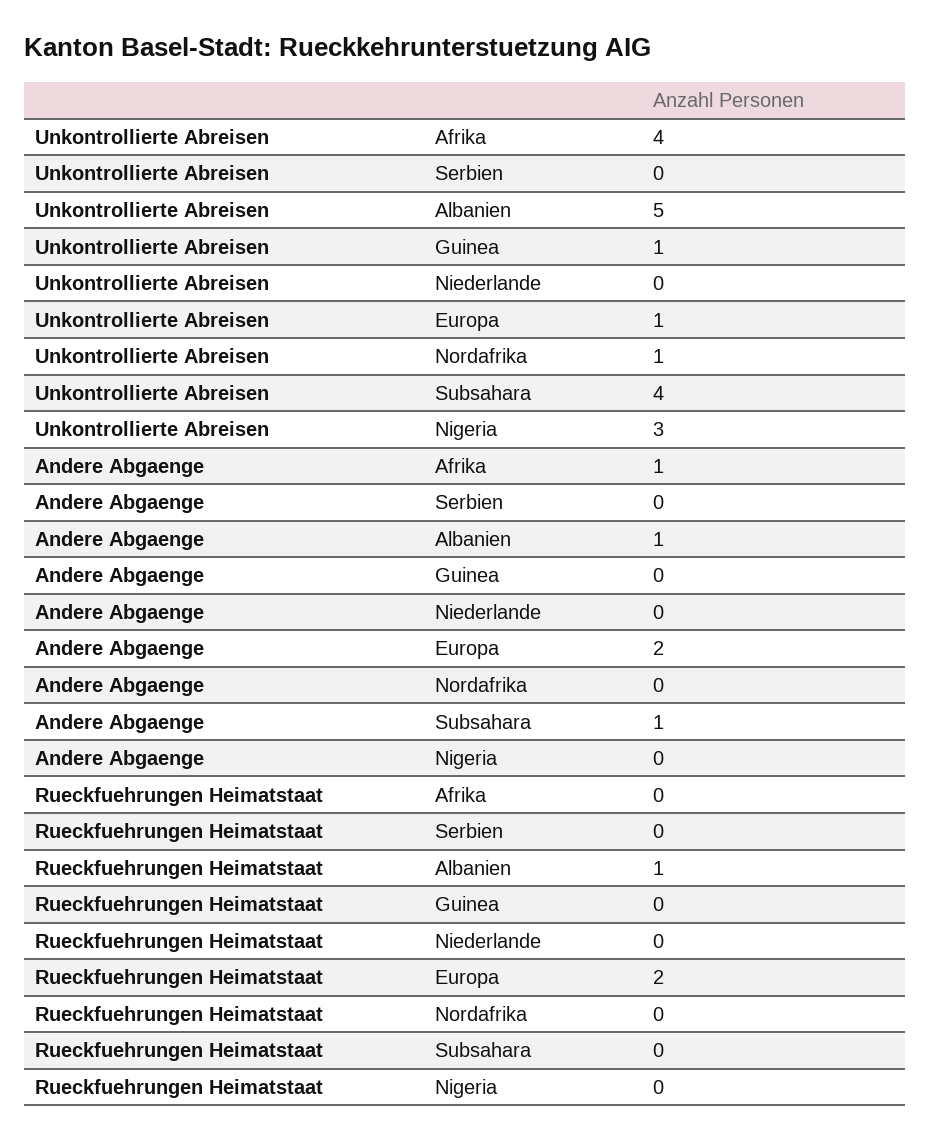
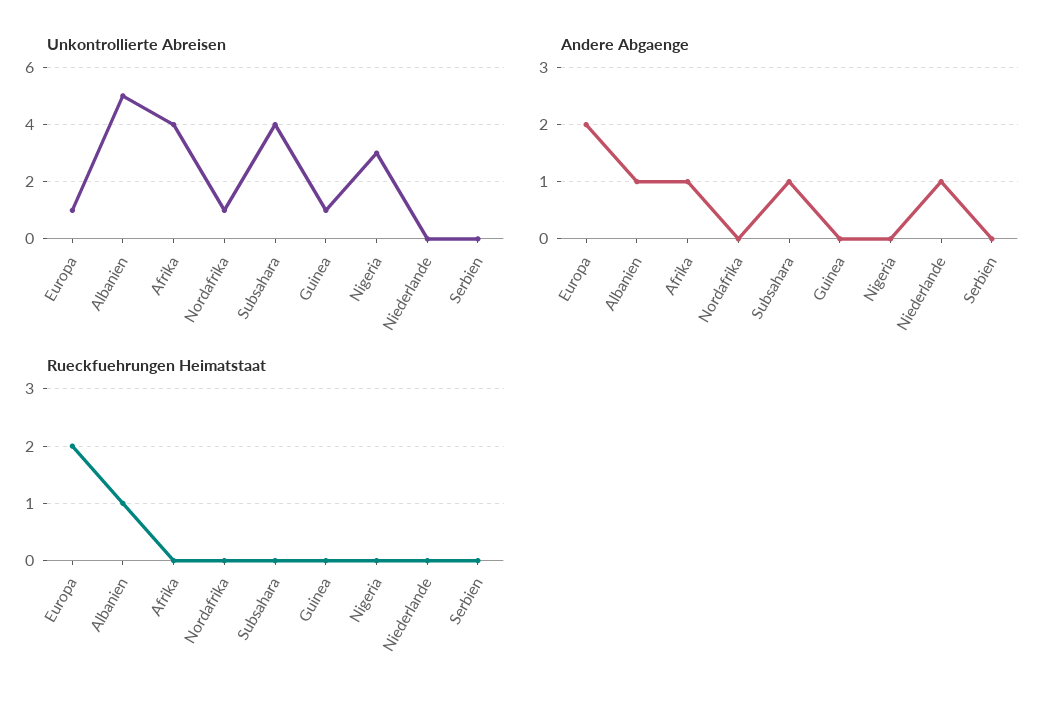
  {
    "Unkontrollierte Abreisen": {
      "Afrika": 4,
      "Serbien": 0,
      "Albanien": 5,
      "Guinea": 1,
      "Niederlande": 0,
      "Europa": 1,
      "Nordafrika": 1,
      "Subsahara": 4,
      "Nigeria": 3
    },
    "Andere Abgaenge": {
      "Afrika": 1,
      "Serbien": 0,
      "Albanien": 1,
      "Guinea": 0,
-     "Niederlande": 0,
+     "Niederlande": 1,
      "Europa": 2,
      "Nordafrika": 0,
      "Subsahara": 1,
      "Nigeria": 0
    },
    "Rueckfuehrungen Heimatstaat": {
      "Afrika": 0,
      "Serbien": 0,
      "Albanien": 1,
      "Guinea": 0,
      "Niederlande": 0,
      "Europa": 2,
      "Nordafrika": 0,
      "Subsahara": 0,
      "Nigeria": 0
    }
  }

